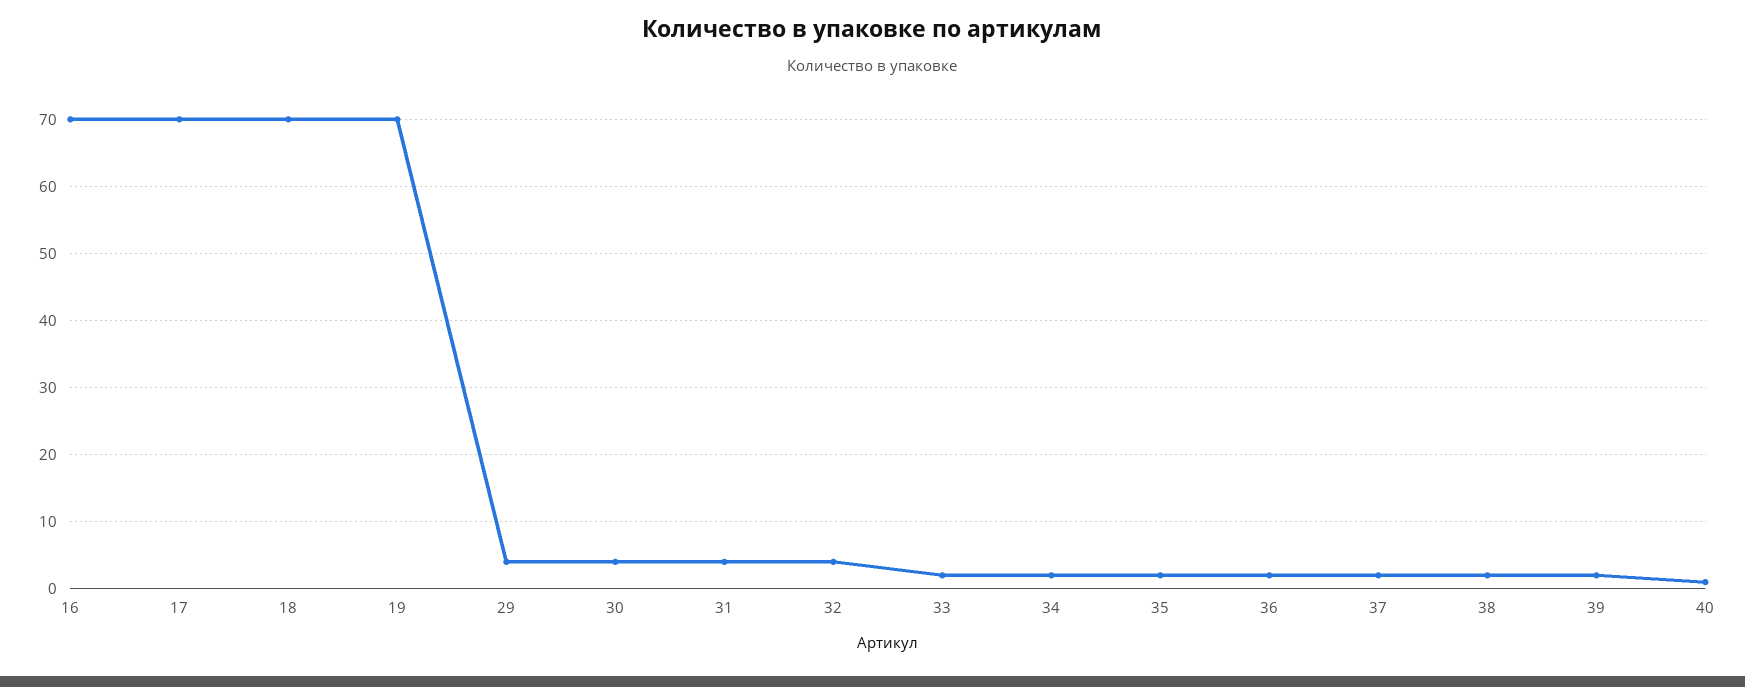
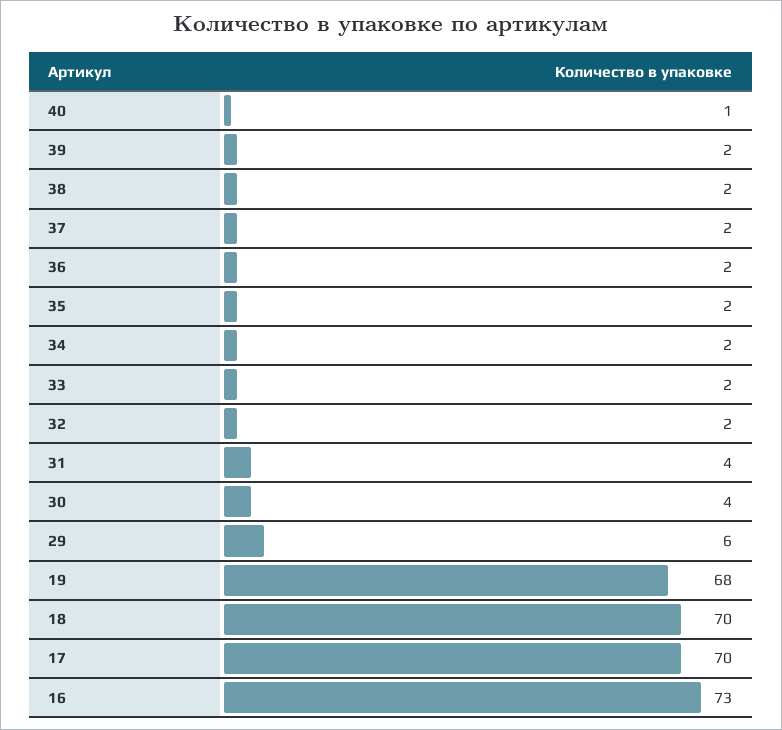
  {
-   "16": 70,
+   "16": 73,
    "17": 70,
    "18": 70,
-   "19": 70,
+   "19": 68,
-   "29": 4,
+   "29": 6,
    "30": 4,
    "31": 4,
-   "32": 4,
+   "32": 2,
    "33": 2,
    "34": 2,
    "35": 2,
    "36": 2,
    "37": 2,
    "38": 2,
    "39": 2,
    "40": 1
  }

